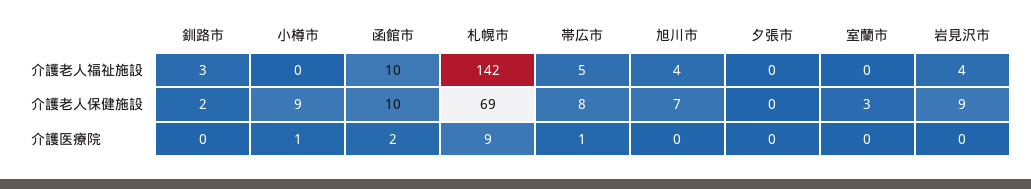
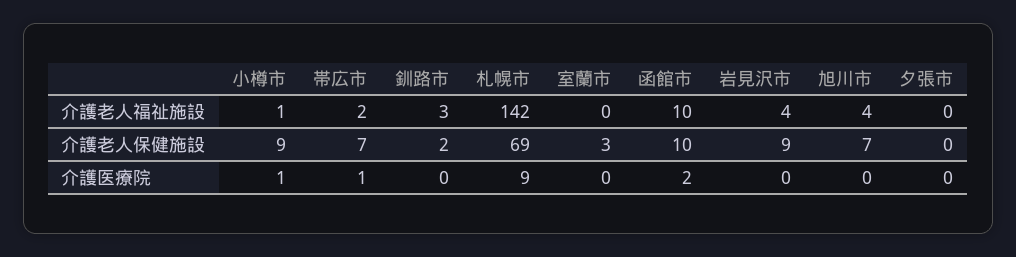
  {
    "釧路市": {
      "介護老人福祉施設": 3,
      "介護老人保健施設": 2,
      "介護医療院": 0
    },
    "小樽市": {
-     "介護老人福祉施設": 0,
+     "介護老人福祉施設": 1,
      "介護老人保健施設": 9,
      "介護医療院": 1
    },
    "函館市": {
      "介護老人福祉施設": 10,
      "介護老人保健施設": 10,
      "介護医療院": 2
    },
    "札幌市": {
      "介護老人福祉施設": 142,
      "介護老人保健施設": 69,
      "介護医療院": 9
    },
    "帯広市": {
-     "介護老人福祉施設": 5,
+     "介護老人福祉施設": 2,
-     "介護老人保健施設": 8,
+     "介護老人保健施設": 7,
      "介護医療院": 1
    },
    "旭川市": {
      "介護老人福祉施設": 4,
      "介護老人保健施設": 7,
      "介護医療院": 0
    },
    "夕張市": {
      "介護老人福祉施設": 0,
      "介護老人保健施設": 0,
      "介護医療院": 0
    },
    "室蘭市": {
      "介護老人福祉施設": 0,
      "介護老人保健施設": 3,
      "介護医療院": 0
    },
    "岩見沢市": {
      "介護老人福祉施設": 4,
      "介護老人保健施設": 9,
      "介護医療院": 0
    }
  }

